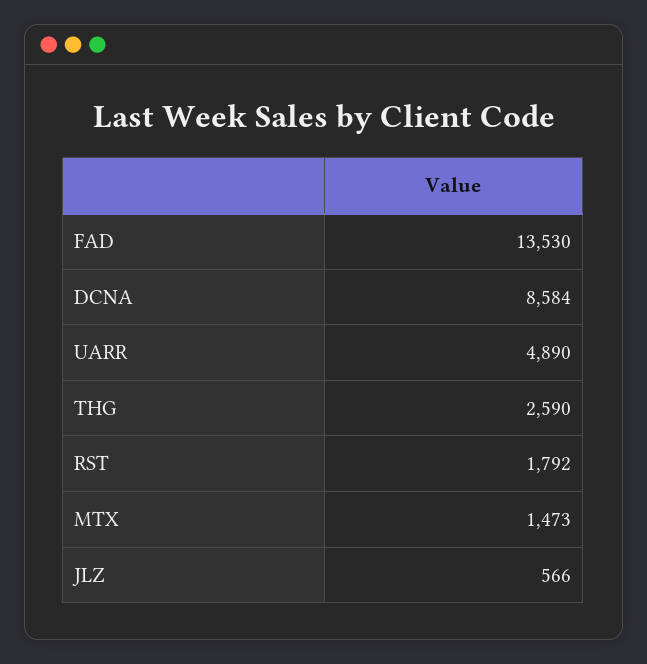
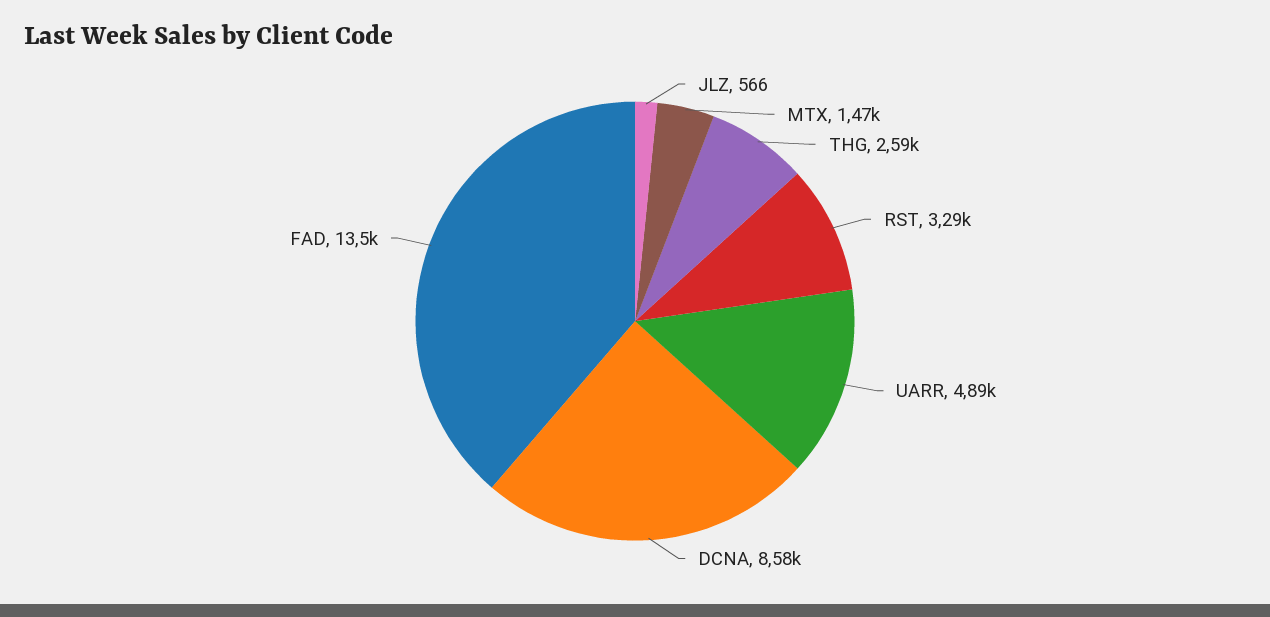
  {
    "FAD": 13530,
    "DCNA": 8584,
    "UARR": 4890,
    "THG": 2590,
-   "RST": 1792,
+   "RST": 3290,
    "MTX": 1473,
    "JLZ": 566
  }

